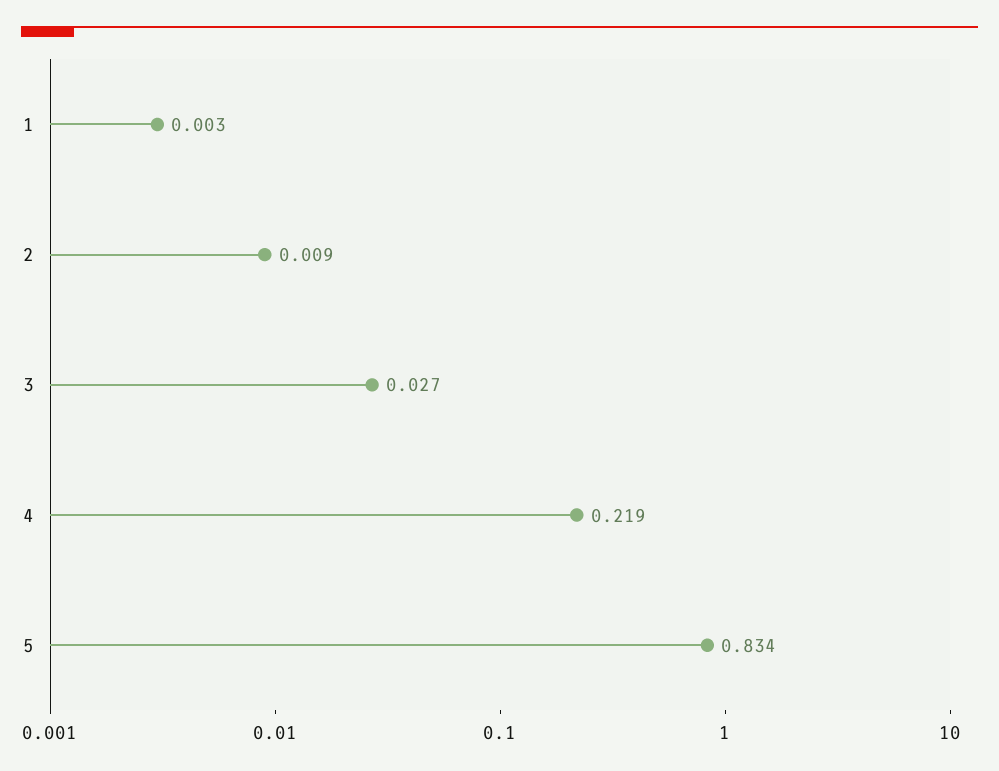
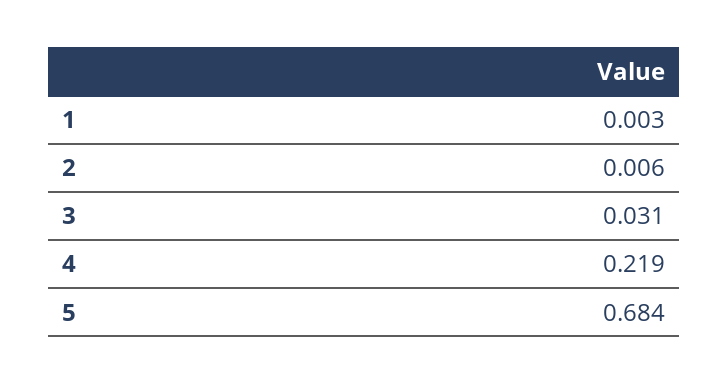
  {
    "1": 0.003,
-   "2": 0.009,
+   "2": 0.006,
-   "3": 0.027,
+   "3": 0.031,
    "4": 0.219,
-   "5": 0.834
+   "5": 0.684
  }

